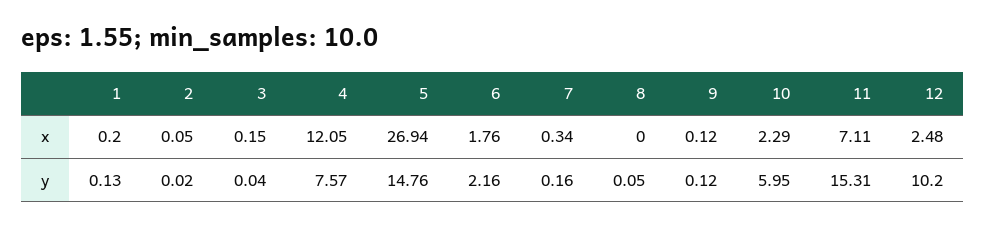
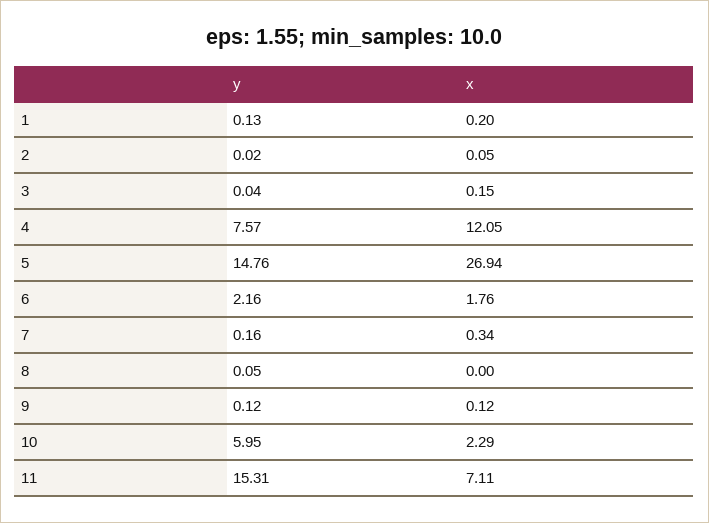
  {
    "1": {
      "x": 0.2,
      "y": 0.13
    },
    "2": {
      "x": 0.05,
      "y": 0.02
    },
    "3": {
      "x": 0.15,
      "y": 0.04
    },
    "4": {
      "x": 12.05,
      "y": 7.57
    },
    "5": {
      "x": 26.94,
      "y": 14.76
    },
    "6": {
      "x": 1.76,
      "y": 2.16
    },
    "7": {
      "x": 0.34,
      "y": 0.16
    },
    "8": {
      "x": 0,
      "y": 0.05
    },
    "9": {
      "x": 0.12,
      "y": 0.12
    },
    "10": {
      "x": 2.29,
      "y": 5.95
    },
    "11": {
      "x": 7.11,
      "y": 15.31
-   },
+   }
-   "12": {
-     "x": 2.48,
-     "y": 10.2
-   }
  }

